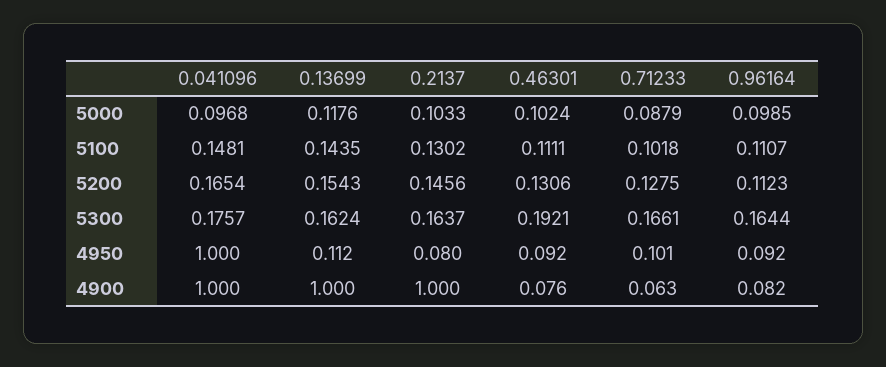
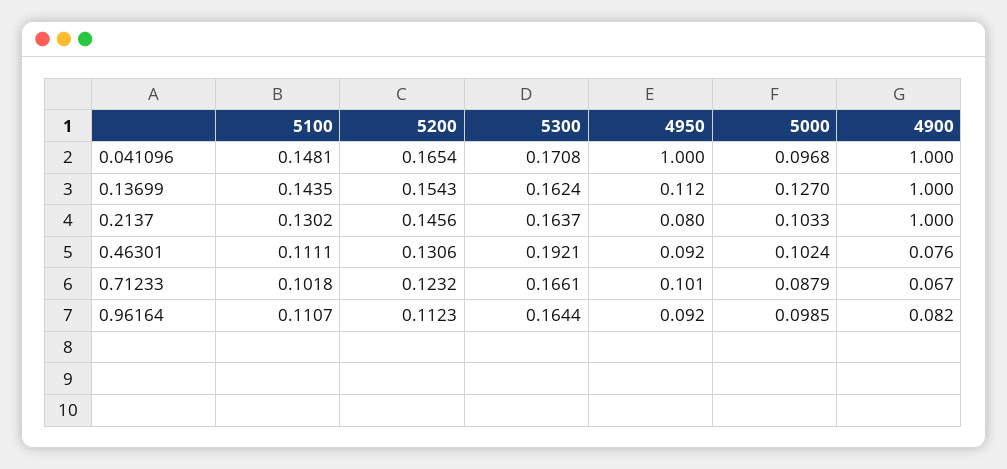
  {
    "0.041096": {
      "5000": 0.0968,
      "5100": 0.1481,
      "5200": 0.1654,
-     "5300": 0.1757,
+     "5300": 0.1708,
      "4950": 1,
      "4900": 1
    },
    "0.13699": {
-     "5000": 0.1176,
+     "5000": 0.127,
      "5100": 0.1435,
      "5200": 0.1543,
      "5300": 0.1624,
      "4950": 0.112,
      "4900": 1
    },
    "0.2137": {
      "5000": 0.1033,
      "5100": 0.1302,
      "5200": 0.1456,
      "5300": 0.1637,
      "4950": 0.08,
      "4900": 1
    },
    "0.46301": {
      "5000": 0.1024,
      "5100": 0.1111,
      "5200": 0.1306,
      "5300": 0.1921,
      "4950": 0.092,
      "4900": 0.076
    },
    "0.71233": {
      "5000": 0.0879,
      "5100": 0.1018,
-     "5200": 0.1275,
+     "5200": 0.1232,
      "5300": 0.1661,
      "4950": 0.101,
-     "4900": 0.063
+     "4900": 0.067
    },
    "0.96164": {
      "5000": 0.0985,
      "5100": 0.1107,
      "5200": 0.1123,
      "5300": 0.1644,
      "4950": 0.092,
      "4900": 0.082
    }
  }

